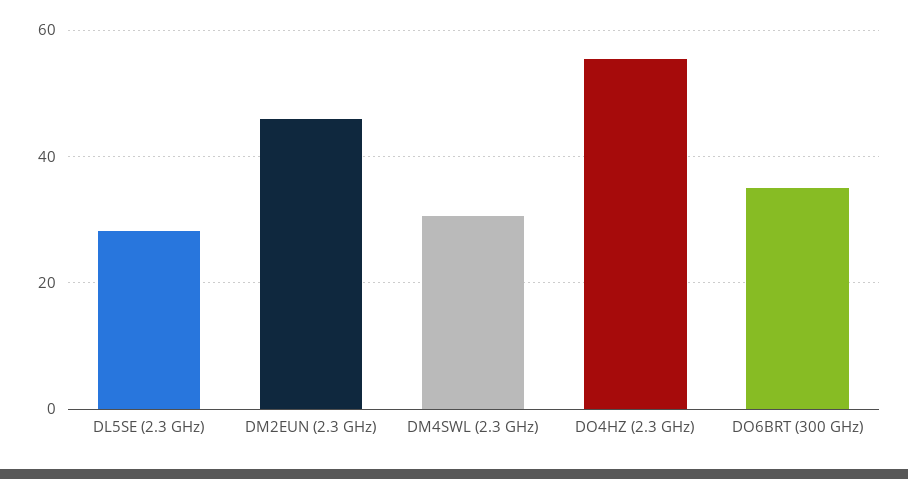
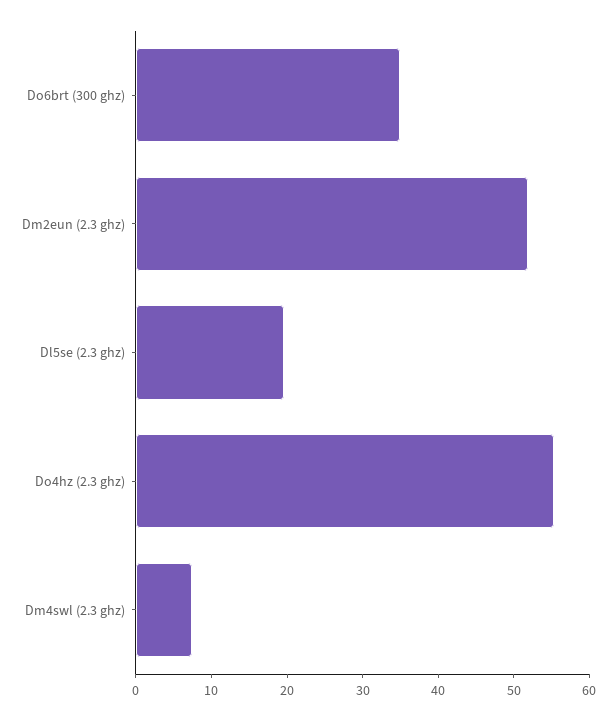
  {
-   "DL5SE (2.3 GHz)": 28,
+   "DL5SE (2.3 GHz)": 20,
-   "DM2EUN (2.3 GHz)": 46,
+   "DM2EUN (2.3 GHz)": 52,
-   "DM4SWL (2.3 GHz)": 30,
+   "DM4SWL (2.3 GHz)": 8,
    "DO4HZ (2.3 GHz)": 56,
    "DO6BRT (300 GHz)": 36
  }

